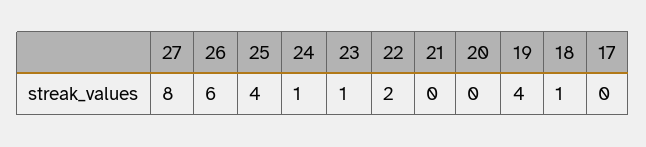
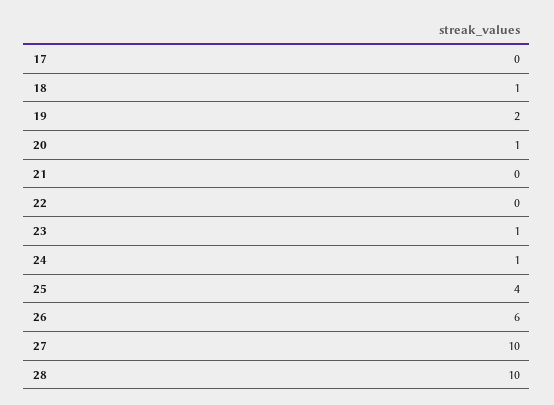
  {
-   "27": 8,
+   "27": 10,
    "26": 6,
    "25": 4,
    "24": 1,
    "23": 1,
-   "22": 2,
+   "22": 0,
    "21": 0,
-   "20": 0,
+   "20": 1,
-   "19": 4,
+   "19": 2,
    "18": 1,
-   "17": 0
+   "17": 0,
+   "28": 10
  }

